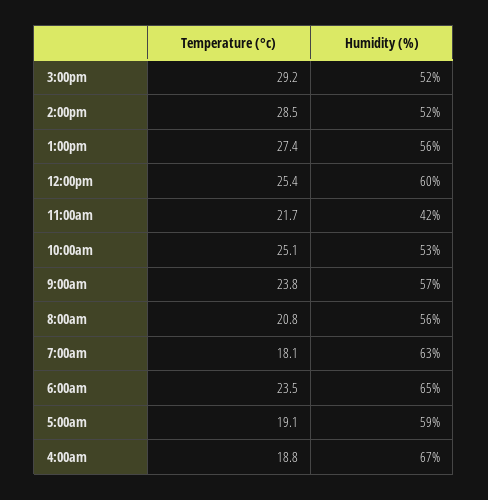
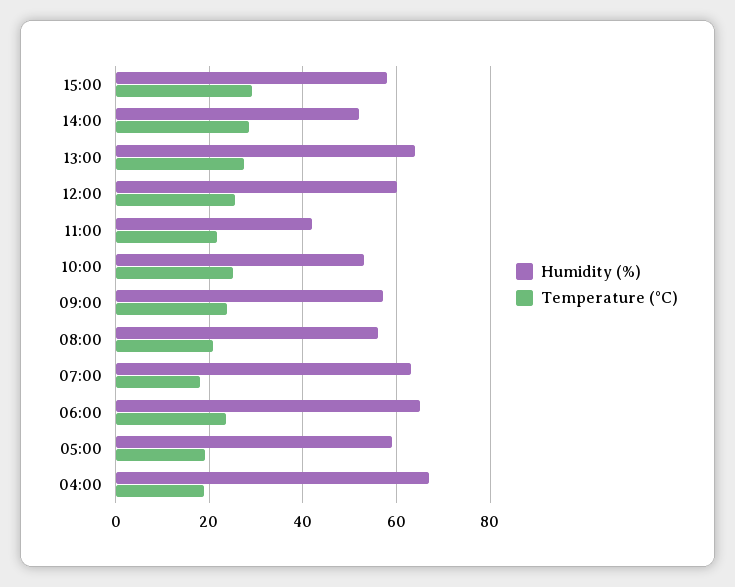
  {
    "Temperature (°c)": {
      "3:00pm": 29.2,
      "2:00pm": 28.5,
      "1:00pm": 27.4,
      "12:00pm": 25.4,
      "11:00am": 21.7,
      "10:00am": 25.1,
      "9:00am": 23.8,
      "8:00am": 20.8,
      "7:00am": 18.1,
      "6:00am": 23.5,
      "5:00am": 19.1,
      "4:00am": 18.8
    },
    "Humidity (%)": {
-     "3:00pm": 52,
+     "3:00pm": 58,
      "2:00pm": 52,
-     "1:00pm": 56,
+     "1:00pm": 64,
      "12:00pm": 60,
      "11:00am": 42,
      "10:00am": 53,
      "9:00am": 57,
      "8:00am": 56,
      "7:00am": 63,
      "6:00am": 65,
      "5:00am": 59,
      "4:00am": 67
    }
  }

